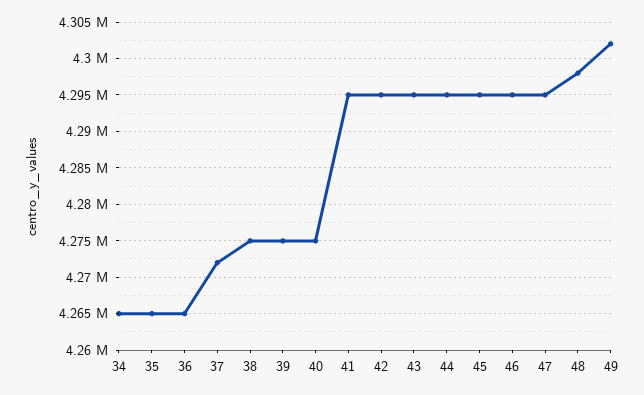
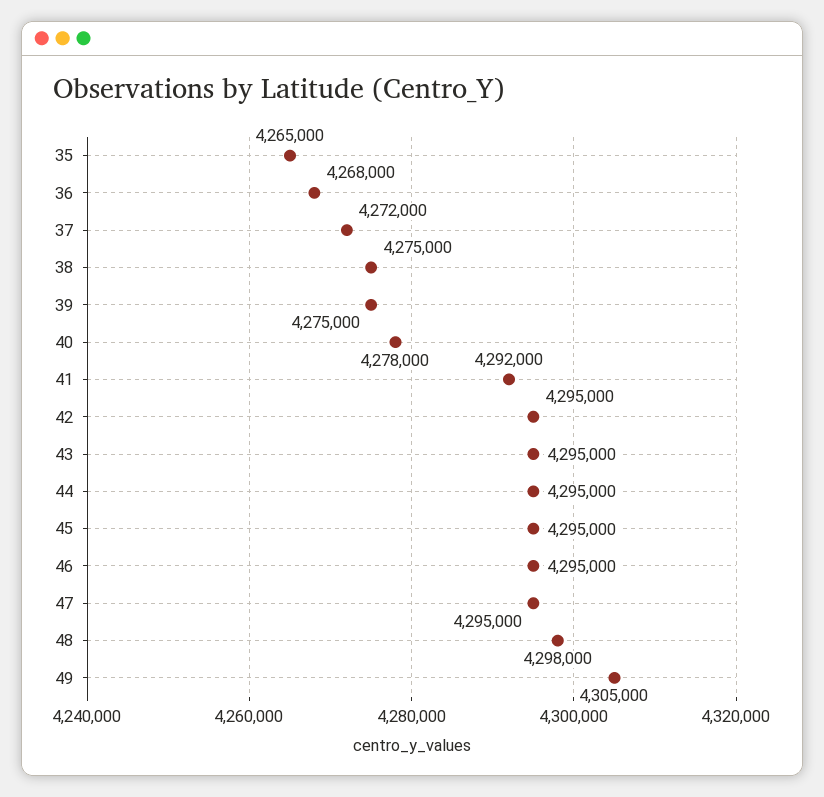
  {
-   "34": 4265000,
    "35": 4265000,
-   "36": 4265000,
+   "36": 4268000,
    "37": 4272000,
    "38": 4275000,
    "39": 4275000,
-   "40": 4275000,
+   "40": 4278000,
-   "41": 4295000,
+   "41": 4292000,
    "42": 4295000,
    "43": 4295000,
    "44": 4295000,
    "45": 4295000,
    "46": 4295000,
    "47": 4295000,
    "48": 4298000,
-   "49": 4302000
+   "49": 4305000
  }

